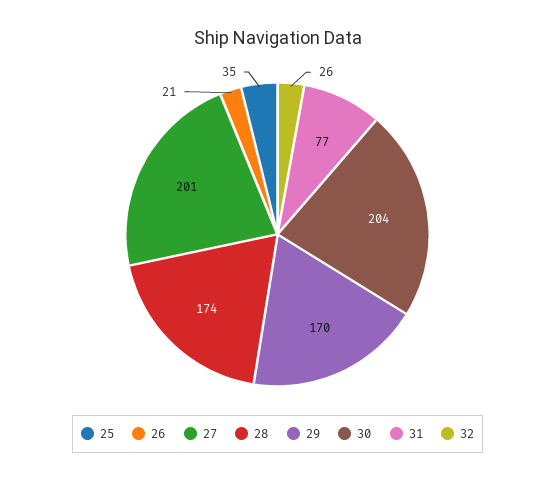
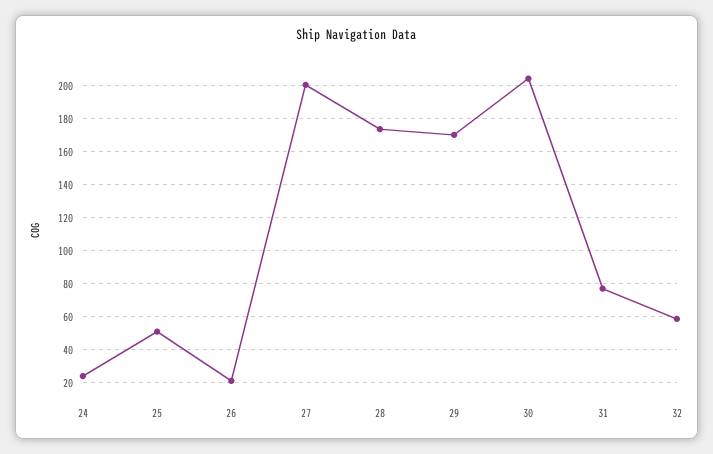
  {
-   "25": 35,
+   "25": 50,
    "26": 21,
    "27": 201,
    "28": 174,
    "29": 170,
    "30": 204,
    "31": 77,
-   "32": 26
+   "32": 60,
+   "24": 25
  }

